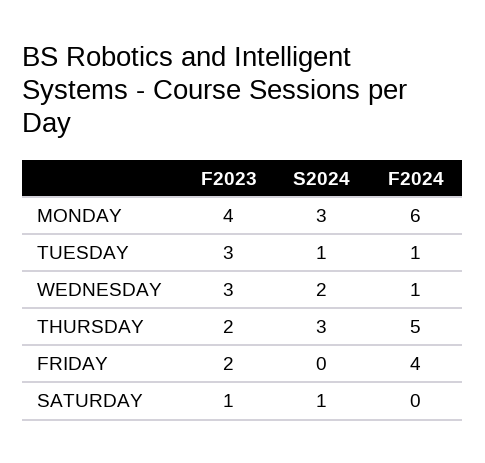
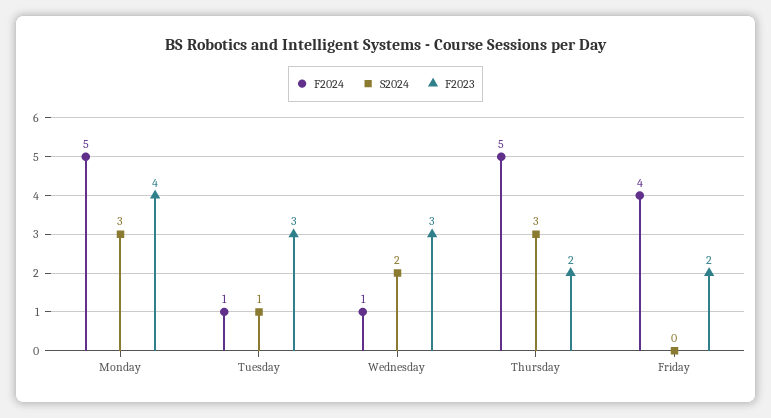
  {
    "F2023": {
      "MONDAY": 4,
      "TUESDAY": 3,
      "WEDNESDAY": 3,
      "THURSDAY": 2,
-     "FRIDAY": 2,
+     "FRIDAY": 2
-     "SATURDAY": 1
    },
    "S2024": {
      "MONDAY": 3,
      "TUESDAY": 1,
      "WEDNESDAY": 2,
      "THURSDAY": 3,
-     "FRIDAY": 0,
+     "FRIDAY": 0
-     "SATURDAY": 1
    },
    "F2024": {
-     "MONDAY": 6,
+     "MONDAY": 5,
      "TUESDAY": 1,
      "WEDNESDAY": 1,
      "THURSDAY": 5,
-     "FRIDAY": 4,
+     "FRIDAY": 4
-     "SATURDAY": 0
    }
  }

